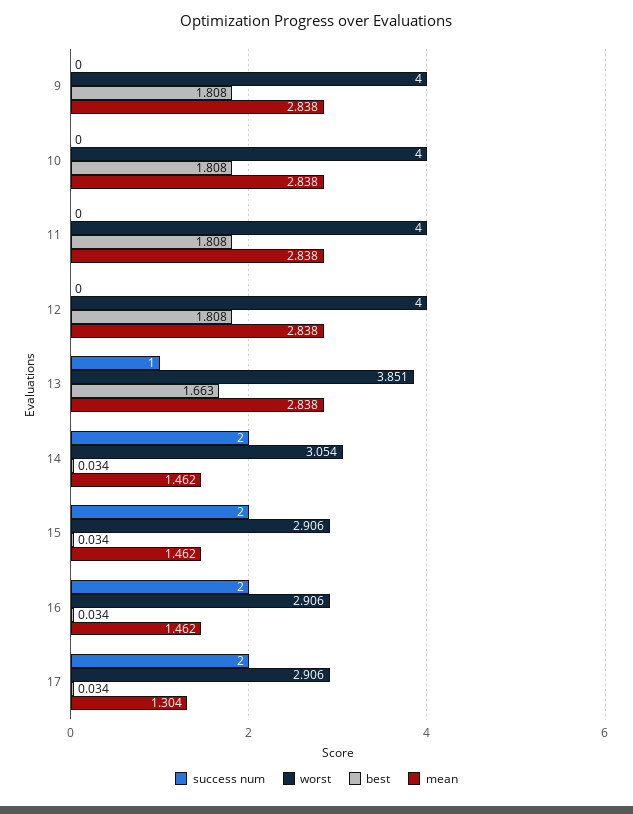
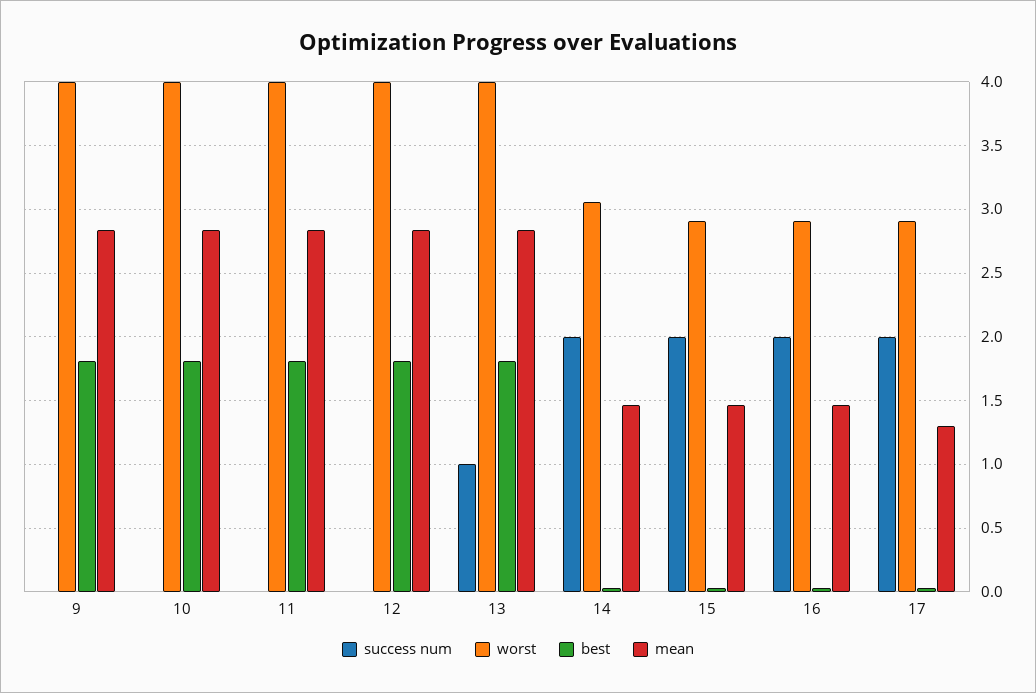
  {
    "success num": {
      "9": 0,
      "10": 0,
      "11": 0,
      "12": 0,
      "13": 1,
      "14": 2,
      "15": 2,
      "16": 2,
      "17": 2
    },
    "worst": {
      "9": 4,
      "10": 4,
      "11": 4,
      "12": 4,
-     "13": 3.851,
+     "13": 4,
      "14": 3.054,
      "15": 2.906,
      "16": 2.906,
      "17": 2.906
    },
    "best": {
      "9": 1.808,
      "10": 1.808,
      "11": 1.808,
      "12": 1.808,
-     "13": 1.663,
+     "13": 1.8,
      "14": 0.034,
      "15": 0.034,
      "16": 0.034,
      "17": 0.034
    },
    "mean": {
      "9": 2.838,
      "10": 2.838,
      "11": 2.838,
      "12": 2.838,
      "13": 2.838,
      "14": 1.462,
      "15": 1.462,
      "16": 1.462,
      "17": 1.304
    }
  }

